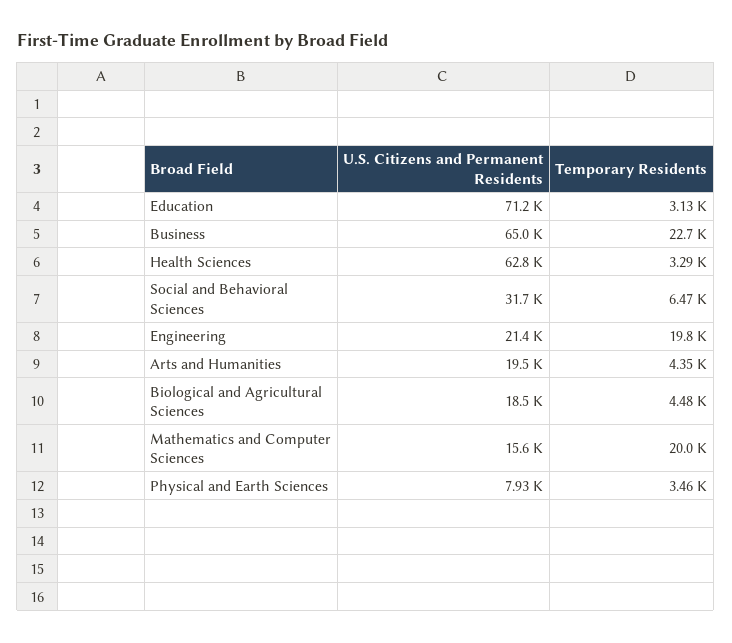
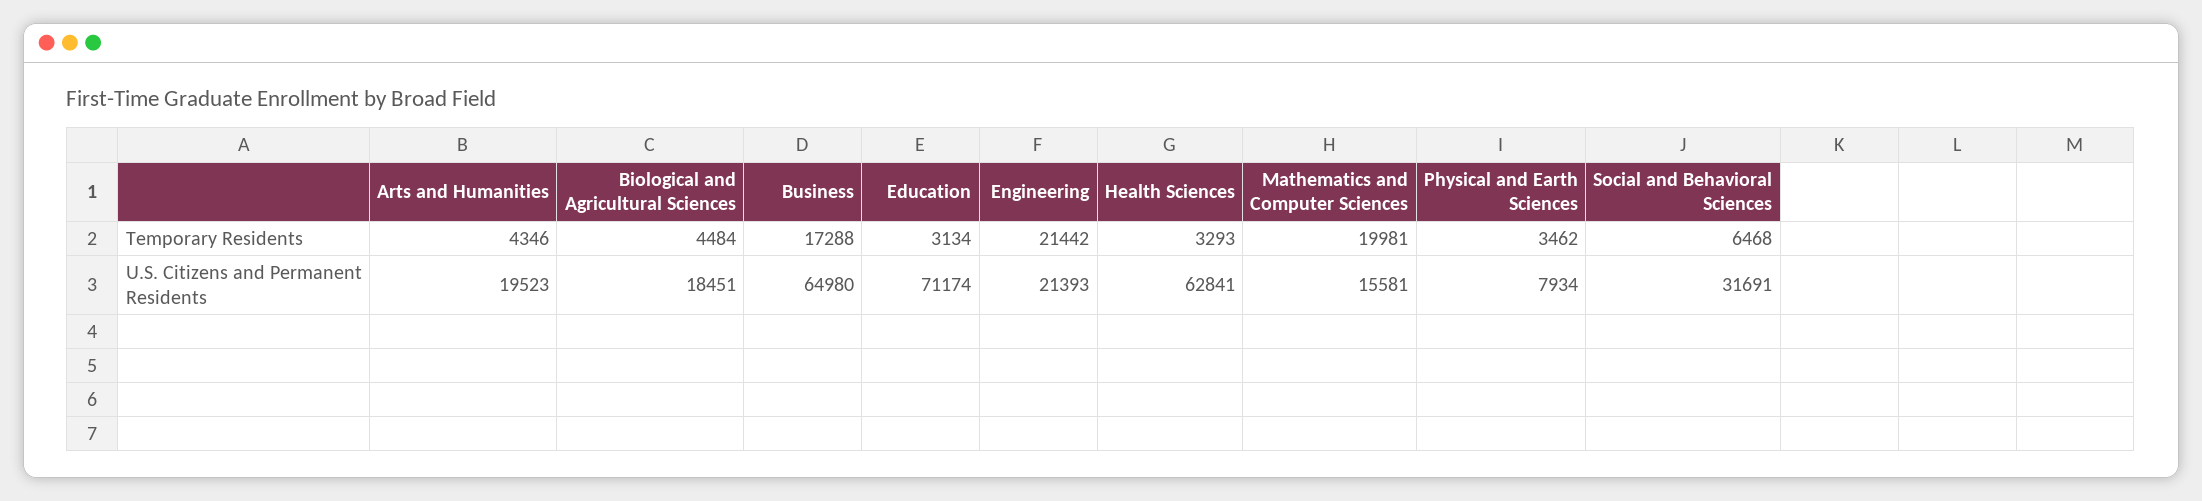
  {
    "U.S. Citizens and Permanent Residents": {
      "Education": 71174,
      "Business": 64980,
      "Health Sciences": 62841,
      "Social and Behavioral Sciences": 31691,
      "Engineering": 21393,
      "Arts and Humanities": 19523,
      "Biological and Agricultural Sciences": 18451,
      "Mathematics and Computer Sciences": 15581,
      "Physical and Earth Sciences": 7934
    },
    "Temporary Residents": {
      "Education": 3134,
-     "Business": 22700,
+     "Business": 17288,
      "Health Sciences": 3293,
      "Social and Behavioral Sciences": 6468,
-     "Engineering": 19800,
+     "Engineering": 21442,
      "Arts and Humanities": 4346,
      "Biological and Agricultural Sciences": 4484,
      "Mathematics and Computer Sciences": 19981,
      "Physical and Earth Sciences": 3462
    }
  }

